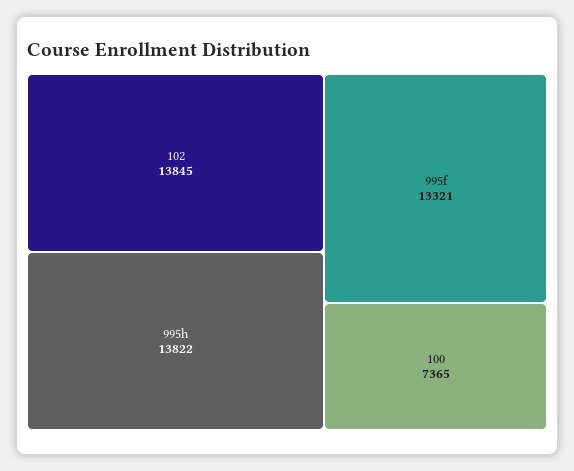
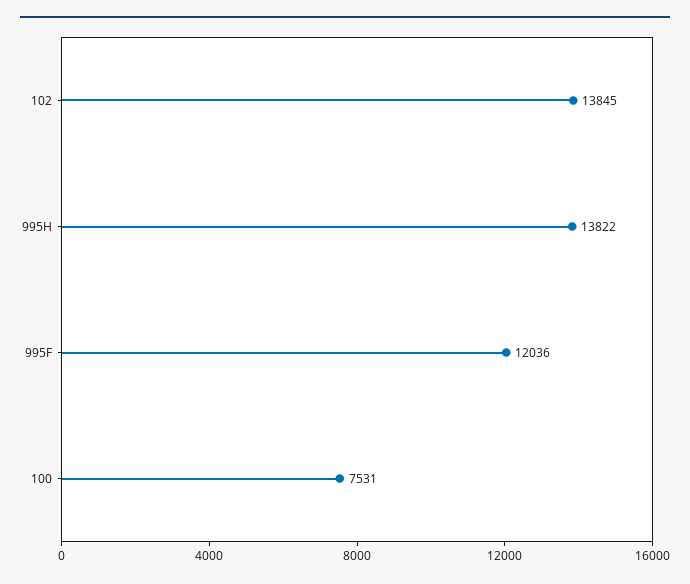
  {
    "102": 13845,
    "995h": 13822,
-   "995f": 13321,
+   "995f": 12036,
-   "100": 7365
+   "100": 7531
  }

